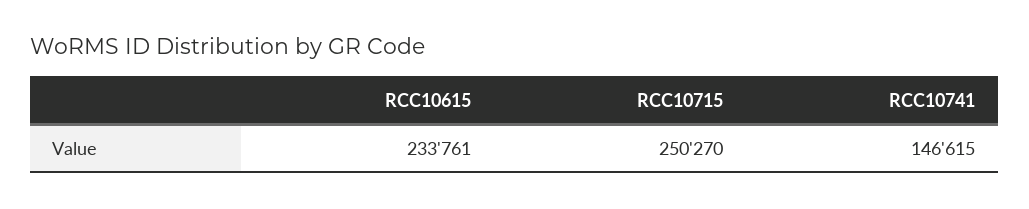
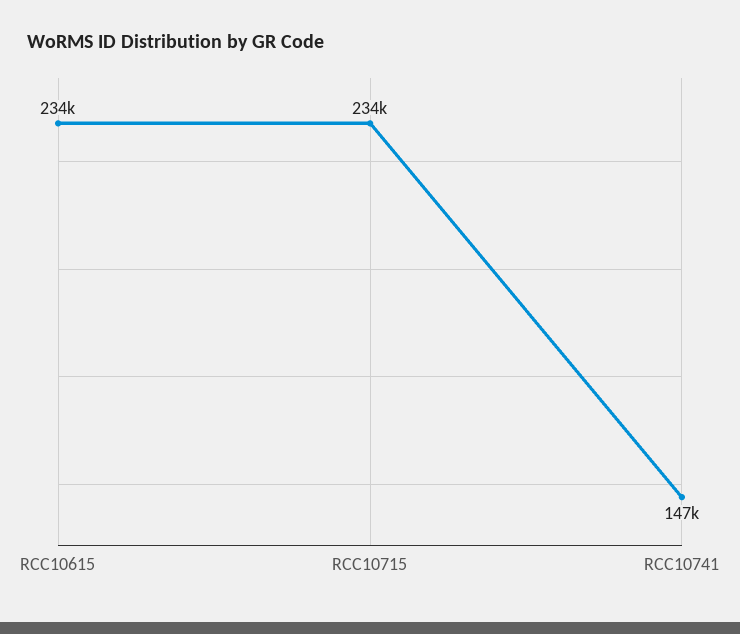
  {
    "RCC10615": 233761,
-   "RCC10715": 250270,
+   "RCC10715": 234000,
    "RCC10741": 146615
  }

